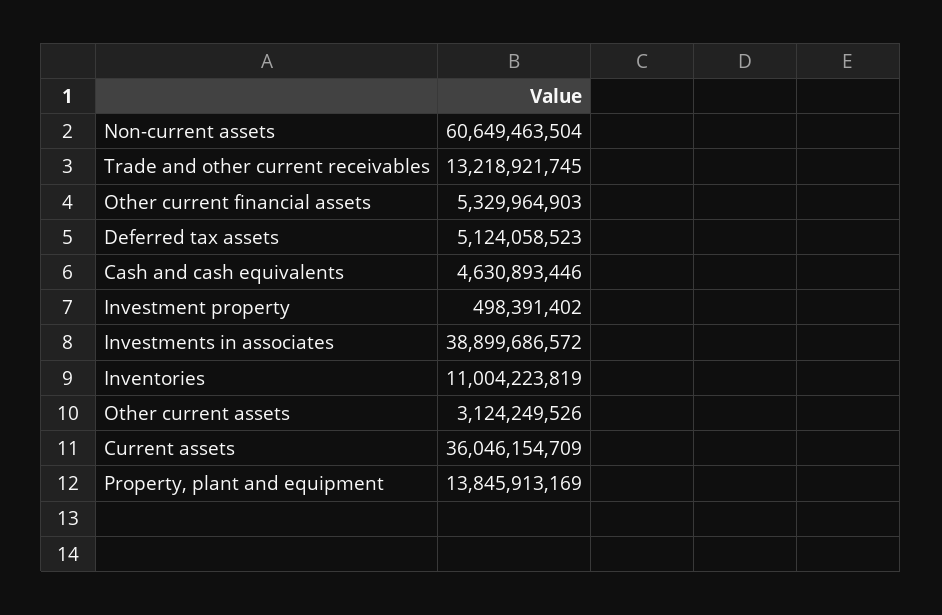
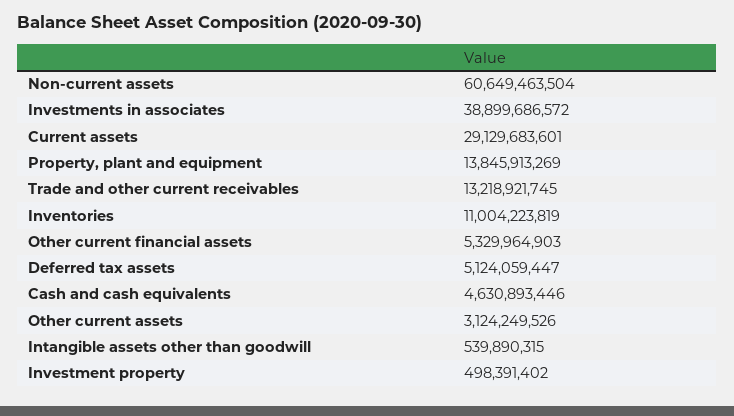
  {
    "Non-current assets": 60649463504,
    "Trade and other current receivables": 13218921745,
    "Other current financial assets": 5329964903,
-   "Deferred tax assets": 5124058523,
+   "Deferred tax assets": 5124059447,
    "Cash and cash equivalents": 4630893446,
    "Investment property": 498391402,
    "Investments in associates": 38899686572,
    "Inventories": 11004223819,
    "Other current assets": 3124249526,
-   "Current assets": 36046154709,
+   "Current assets": 29129683601,
-   "Property, plant and equipment": 13845913169
+   "Property, plant and equipment": 13845913269,
+   "Intangible assets other than goodwill": 539890315
  }

